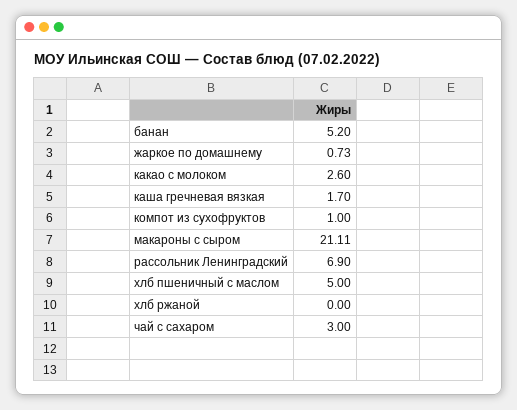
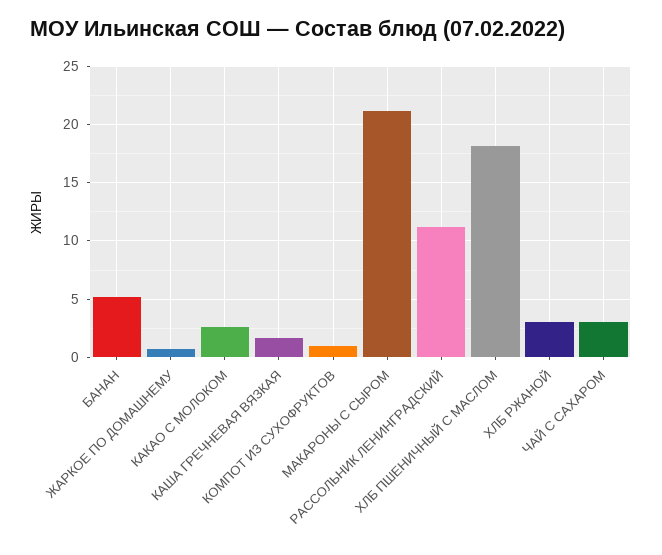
  {
    "банан": 5.2,
    "жаркое по домашнему": 0.73,
    "какао с молоком": 2.6,
    "каша гречневая вязкая": 1.7,
    "компот из сухофруктов": 1,
    "макароны с сыром": 21.11,
-   "рассольник Ленинградский": 6.9,
+   "рассольник Ленинградский": 11,
-   "хлб пшеничный с маслом": 5,
+   "хлб пшеничный с маслом": 18,
-   "хлб ржаной": 0,
+   "хлб ржаной": 3,
    "чай с сахаром": 3
  }

